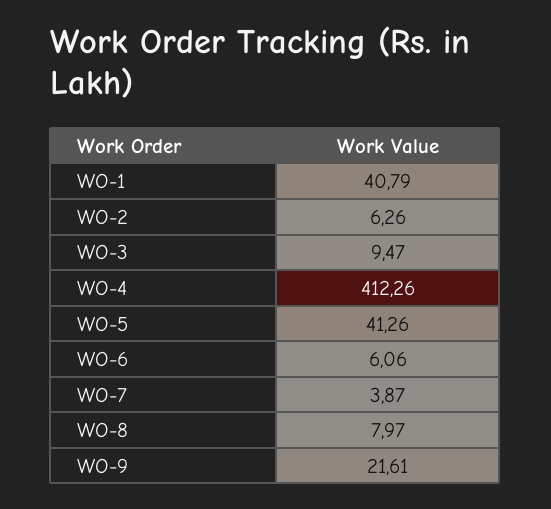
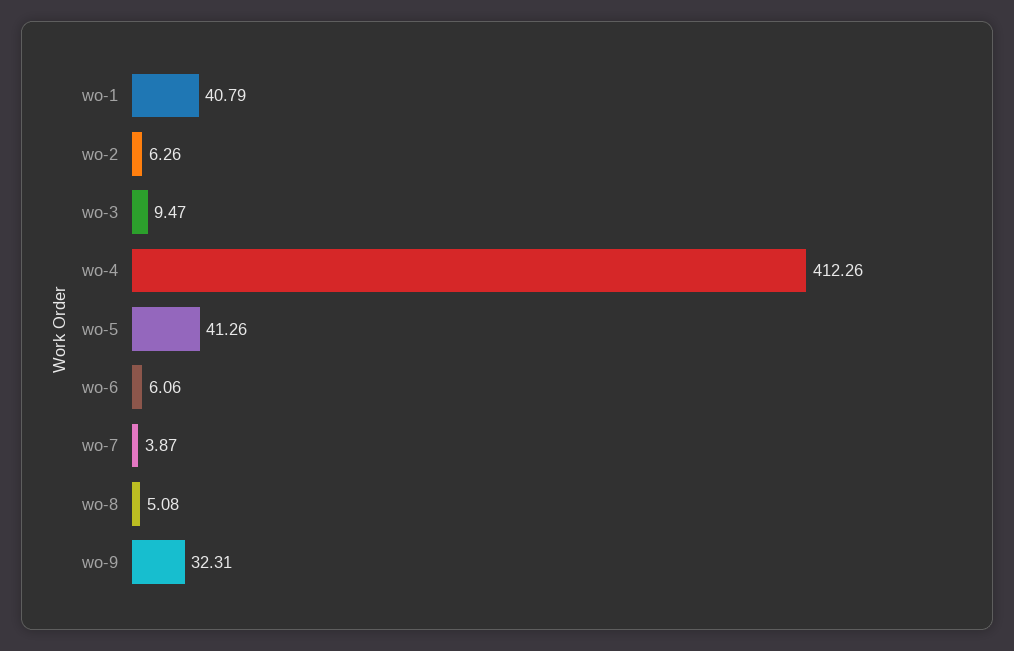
  {
    "WO-1": 40.79,
    "WO-2": 6.26,
    "WO-3": 9.47,
    "WO-4": 412.26,
    "WO-5": 41.26,
    "WO-6": 6.06,
    "WO-7": 3.87,
-   "WO-8": 7.97,
+   "WO-8": 5.08,
-   "WO-9": 21.61
+   "WO-9": 32.31
  }

